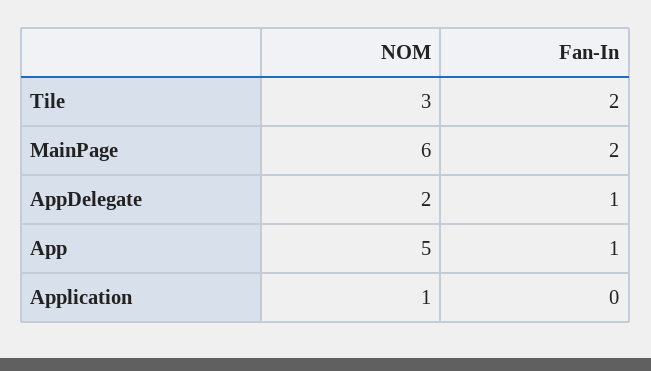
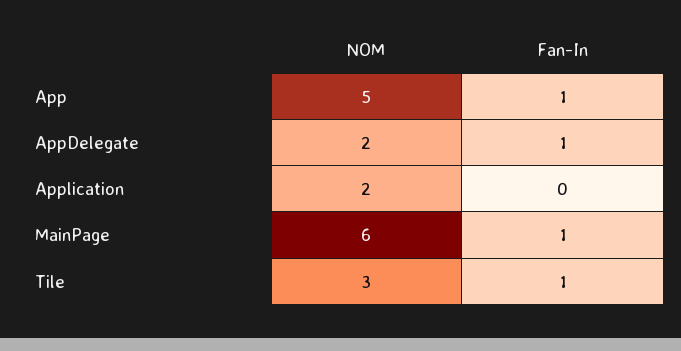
  {
    "NOM": {
      "Tile": 3,
      "MainPage": 6,
      "AppDelegate": 2,
      "App": 5,
-     "Application": 1
+     "Application": 2
    },
    "Fan-In": {
-     "Tile": 2,
+     "Tile": 1,
-     "MainPage": 2,
+     "MainPage": 1,
      "AppDelegate": 1,
      "App": 1,
      "Application": 0
    }
  }

